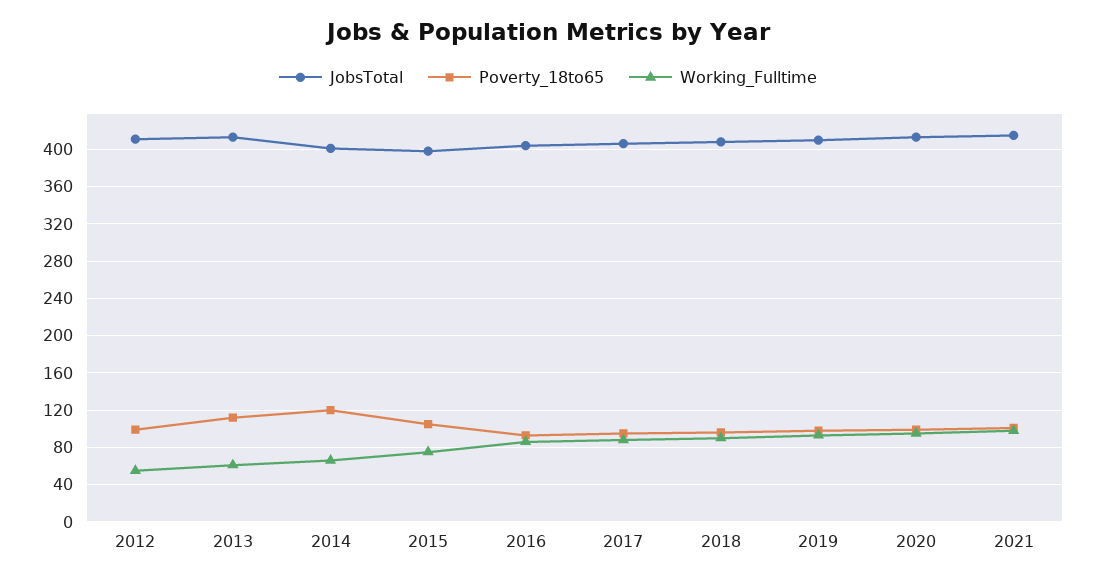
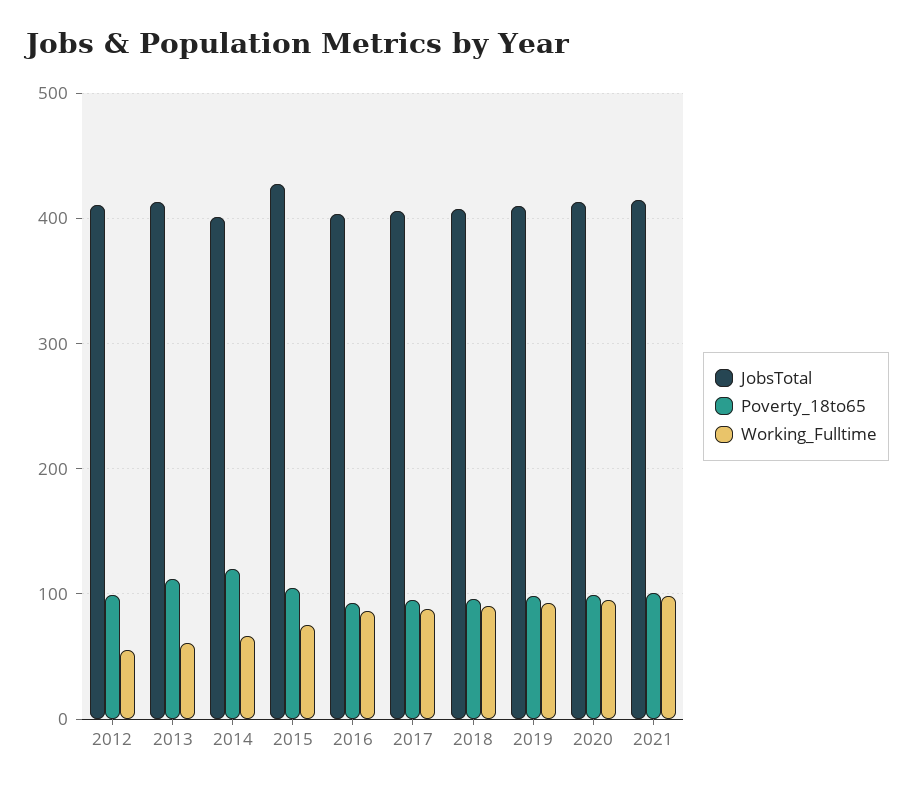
  {
    "JobsTotal": {
      "2012": 410,
      "2013": 410,
      "2014": 400,
-     "2015": 400,
+     "2015": 430,
      "2016": 400,
      "2017": 410,
      "2018": 410,
      "2019": 410,
      "2020": 410,
      "2021": 420
    },
    "Poverty_18to65": {
      "2012": 100,
      "2013": 110,
      "2014": 120,
      "2015": 110,
      "2016": 90,
      "2017": 100,
      "2018": 100,
      "2019": 100,
      "2020": 100,
      "2021": 100
    },
    "Working_Fulltime": {
      "2012": 60,
      "2013": 60,
      "2014": 70,
      "2015": 80,
      "2016": 90,
      "2017": 90,
      "2018": 90,
      "2019": 90,
      "2020": 100,
      "2021": 100
    }
  }

